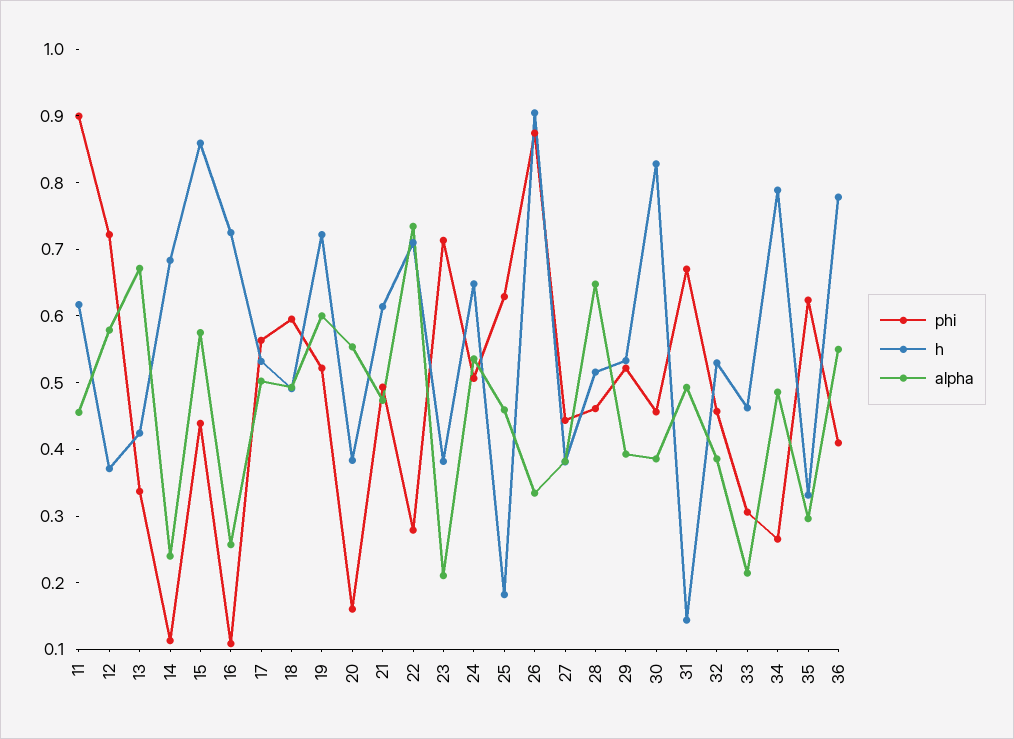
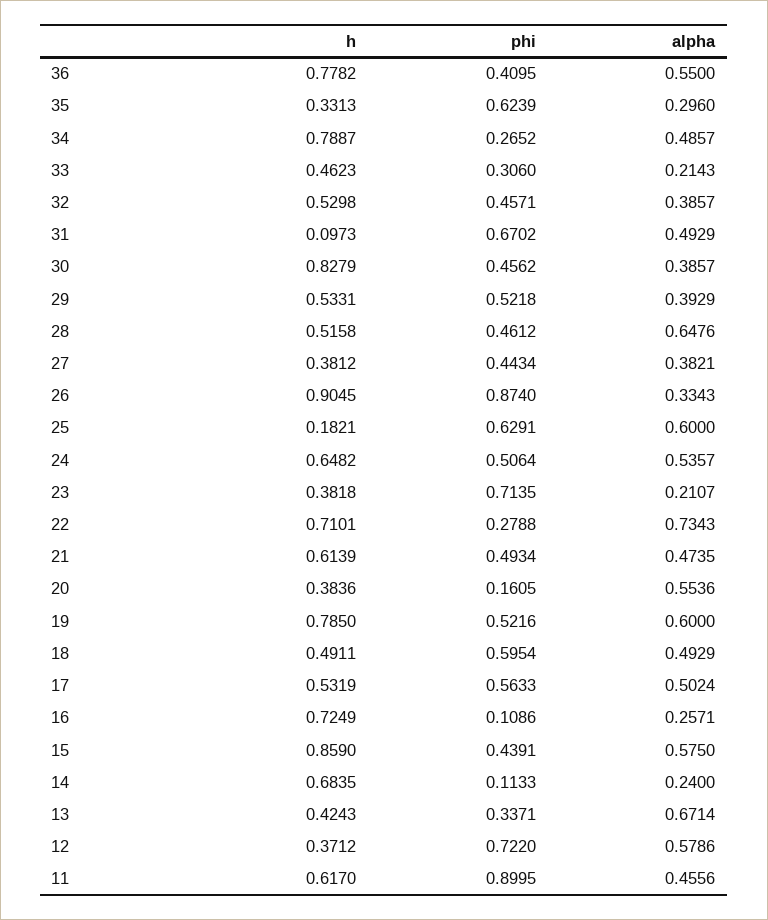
  {
    "phi": {
      "11": 0.8995,
      "12": 0.722,
      "13": 0.3371,
      "14": 0.1133,
      "15": 0.4391,
      "16": 0.1086,
      "17": 0.5633,
      "18": 0.5954,
      "19": 0.5216,
      "20": 0.1605,
      "21": 0.4934,
      "22": 0.2788,
      "23": 0.7135,
      "24": 0.5064,
      "25": 0.6291,
      "26": 0.874,
      "27": 0.4434,
      "28": 0.4612,
      "29": 0.5218,
      "30": 0.4562,
      "31": 0.6702,
      "32": 0.4571,
      "33": 0.306,
      "34": 0.2652,
      "35": 0.6239,
      "36": 0.4095
    },
    "h": {
      "11": 0.617,
      "12": 0.3712,
      "13": 0.4243,
      "14": 0.6835,
      "15": 0.859,
      "16": 0.7249,
      "17": 0.5319,
      "18": 0.4911,
-     "19": 0.72,
+     "19": 0.785,
      "20": 0.3836,
      "21": 0.6139,
      "22": 0.7101,
      "23": 0.3818,
      "24": 0.6482,
      "25": 0.1821,
      "26": 0.9045,
      "27": 0.3812,
      "28": 0.5158,
      "29": 0.5331,
      "30": 0.8279,
-     "31": 0.14,
+     "31": 0.0973,
      "32": 0.5298,
      "33": 0.4623,
      "34": 0.7887,
      "35": 0.3313,
      "36": 0.7782
    },
    "alpha": {
      "11": 0.4556,
      "12": 0.5786,
      "13": 0.6714,
      "14": 0.24,
      "15": 0.575,
      "16": 0.2571,
      "17": 0.5024,
      "18": 0.4929,
      "19": 0.6,
      "20": 0.5536,
      "21": 0.4735,
      "22": 0.7343,
      "23": 0.2107,
      "24": 0.5357,
-     "25": 0.46,
+     "25": 0.6,
      "26": 0.3343,
      "27": 0.3821,
      "28": 0.6476,
      "29": 0.3929,
      "30": 0.3857,
      "31": 0.4929,
      "32": 0.3857,
      "33": 0.2143,
      "34": 0.4857,
      "35": 0.296,
      "36": 0.55
    }
  }

